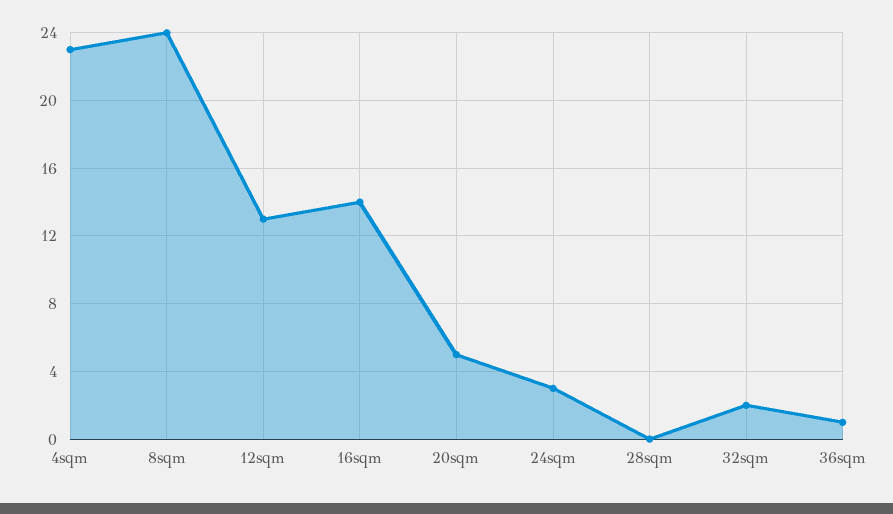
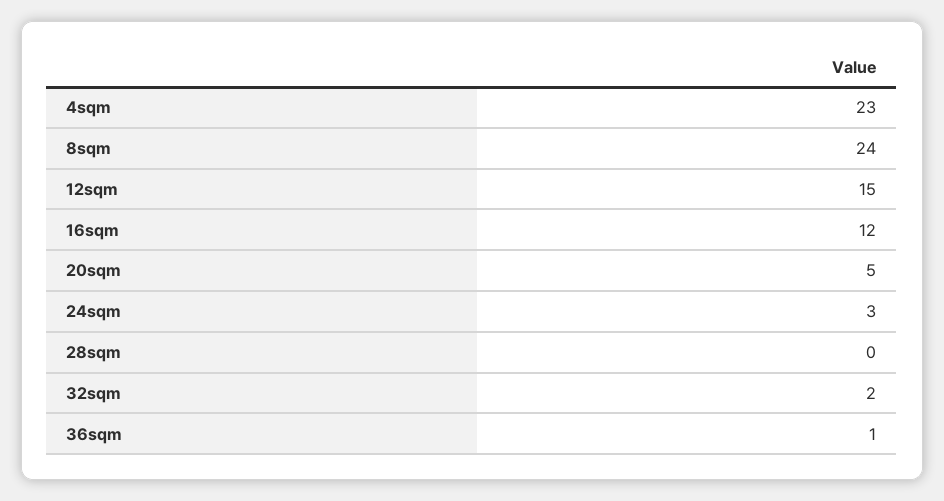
  {
    "4sqm": 23,
    "8sqm": 24,
-   "12sqm": 13,
+   "12sqm": 15,
-   "16sqm": 14,
+   "16sqm": 12,
    "20sqm": 5,
    "24sqm": 3,
    "28sqm": 0,
    "32sqm": 2,
    "36sqm": 1
  }

